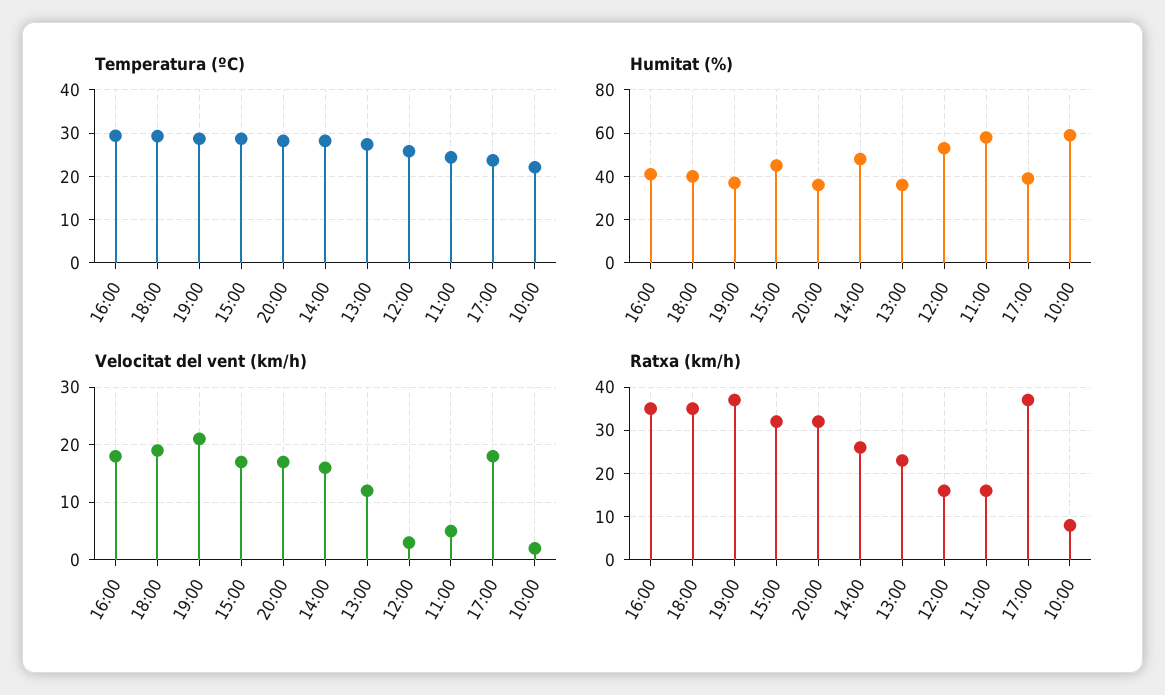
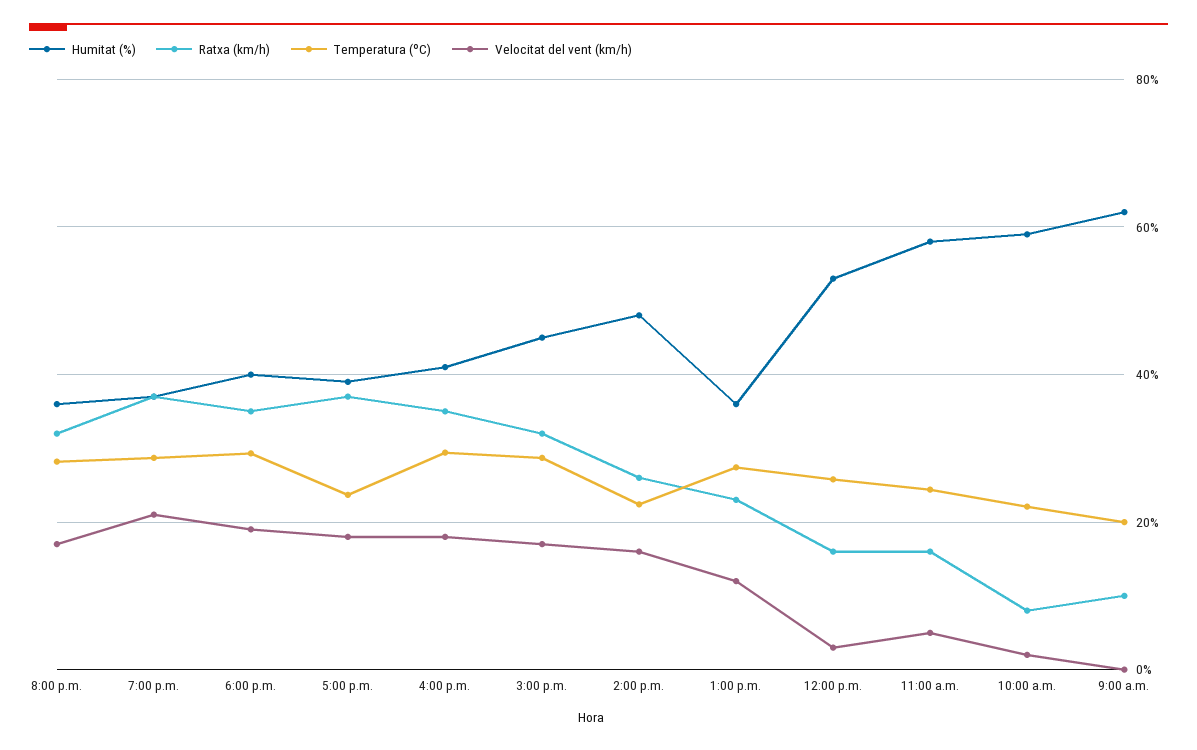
  {
    "Temperatura (ºC)": {
      "16:00": 30,
      "18:00": 30,
      "19:00": 28,
      "15:00": 28,
      "20:00": 28,
-     "14:00": 28,
+     "14:00": 22,
      "13:00": 28,
      "12:00": 26,
      "11:00": 24,
      "17:00": 24,
-     "10:00": 22
+     "10:00": 22,
+     "9:00 a.m.": 20
    },
    "Humitat (%)": {
      "16:00": 42,
      "18:00": 40,
      "19:00": 38,
      "15:00": 46,
      "20:00": 36,
      "14:00": 48,
      "13:00": 36,
      "12:00": 54,
      "11:00": 58,
      "17:00": 40,
-     "10:00": 60
+     "10:00": 60,
+     "9:00 a.m.": 62
    },
    "Velocitat del vent (km/h)": {
      "16:00": 18,
      "18:00": 20,
      "19:00": 22,
      "15:00": 18,
      "20:00": 18,
      "14:00": 16,
      "13:00": 12,
      "12:00": 4,
      "11:00": 6,
      "17:00": 18,
-     "10:00": 2
+     "10:00": 2,
+     "9:00 a.m.": 0
    },
    "Ratxa (km/h)": {
      "16:00": 36,
      "18:00": 36,
      "19:00": 38,
      "15:00": 32,
      "20:00": 32,
      "14:00": 26,
      "13:00": 24,
      "12:00": 16,
      "11:00": 16,
      "17:00": 38,
-     "10:00": 8
+     "10:00": 8,
+     "9:00 a.m.": 10
    }
  }

